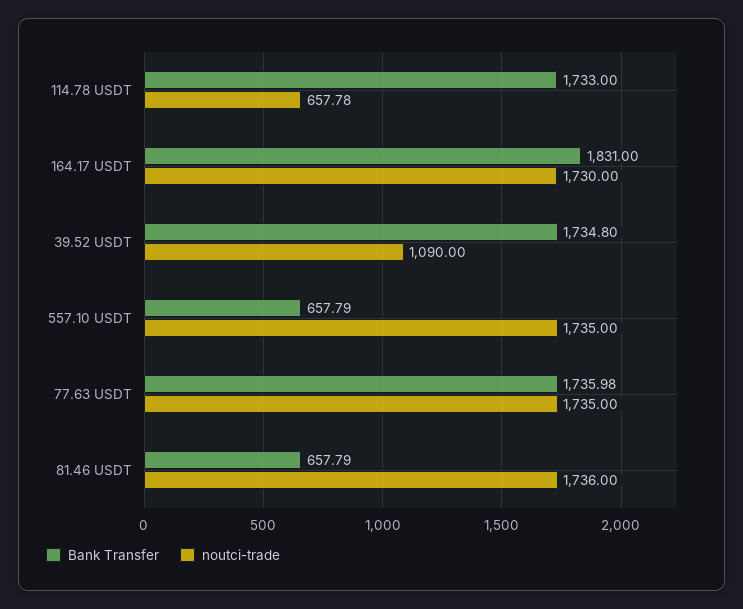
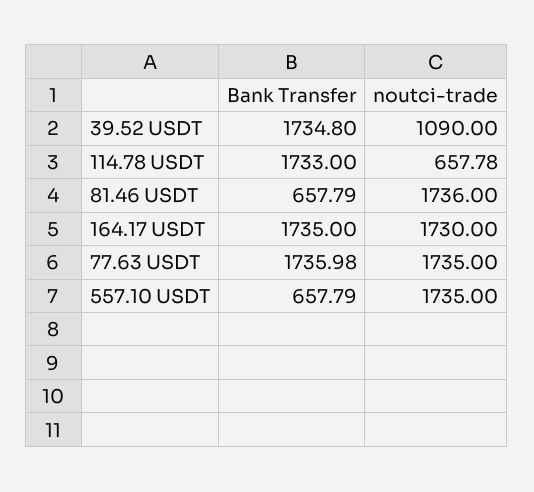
  {
    "Bank Transfer": {
      "114.78 USDT": 1733,
-     "164.17 USDT": 1831,
+     "164.17 USDT": 1735,
      "39.52 USDT": 1734.8,
      "557.10 USDT": 657.79,
      "77.63 USDT": 1735.98,
      "81.46 USDT": 657.79
    },
    "noutci-trade": {
      "114.78 USDT": 657.78,
      "164.17 USDT": 1730,
      "39.52 USDT": 1090,
      "557.10 USDT": 1735,
      "77.63 USDT": 1735,
      "81.46 USDT": 1736
    }
  }

